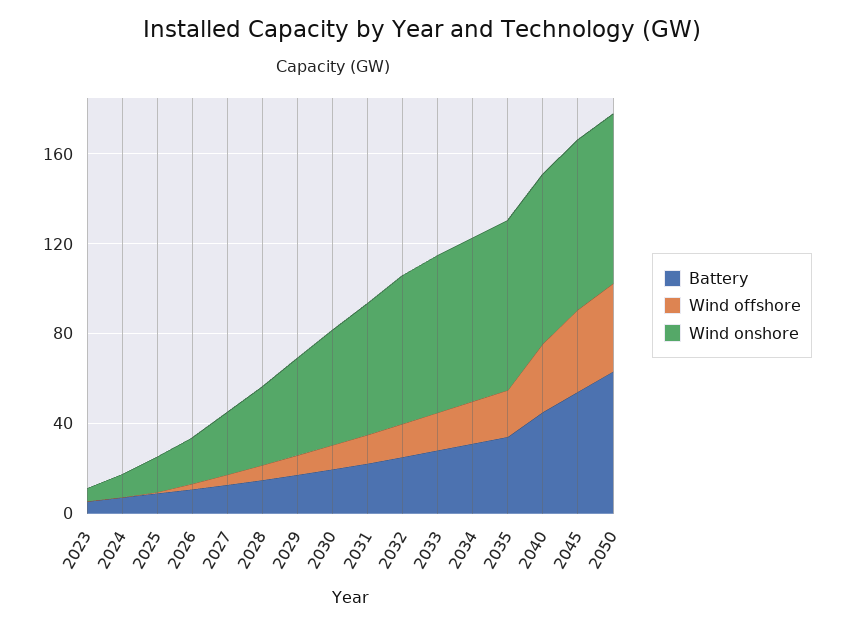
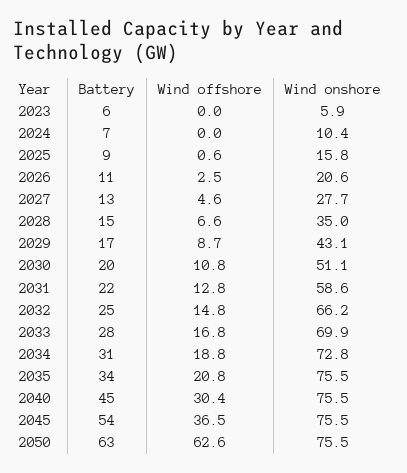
  {
    "Battery": {
      "2023": 6,
      "2024": 7,
      "2025": 9,
      "2026": 11,
      "2027": 13,
      "2028": 15,
      "2029": 17,
      "2030": 20,
      "2031": 22,
      "2032": 25,
      "2033": 28,
      "2034": 31,
      "2035": 34,
      "2040": 45,
      "2045": 54,
      "2050": 63
    },
    "Wind offshore": {
      "2023": 0,
      "2024": 0,
      "2025": 0.6,
      "2026": 2.5,
      "2027": 4.6,
      "2028": 6.6,
      "2029": 8.7,
      "2030": 10.8,
      "2031": 12.8,
      "2032": 14.8,
      "2033": 16.8,
      "2034": 18.8,
      "2035": 20.8,
      "2040": 30.4,
      "2045": 36.5,
-     "2050": 40
+     "2050": 62.6
    },
    "Wind onshore": {
      "2023": 5.9,
      "2024": 10.4,
      "2025": 15.8,
      "2026": 20.6,
      "2027": 27.7,
      "2028": 35,
      "2029": 43.1,
      "2030": 51.1,
      "2031": 58.6,
      "2032": 66.2,
      "2033": 69.9,
      "2034": 72.8,
      "2035": 75.5,
      "2040": 75.5,
      "2045": 75.5,
      "2050": 75.5
    }
  }

